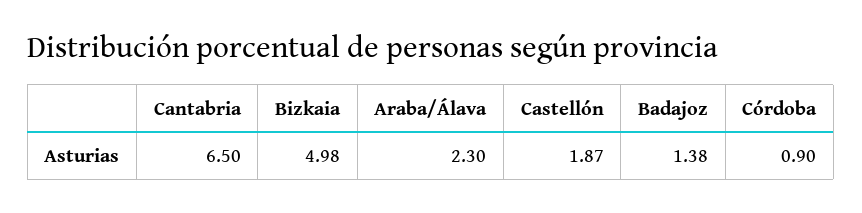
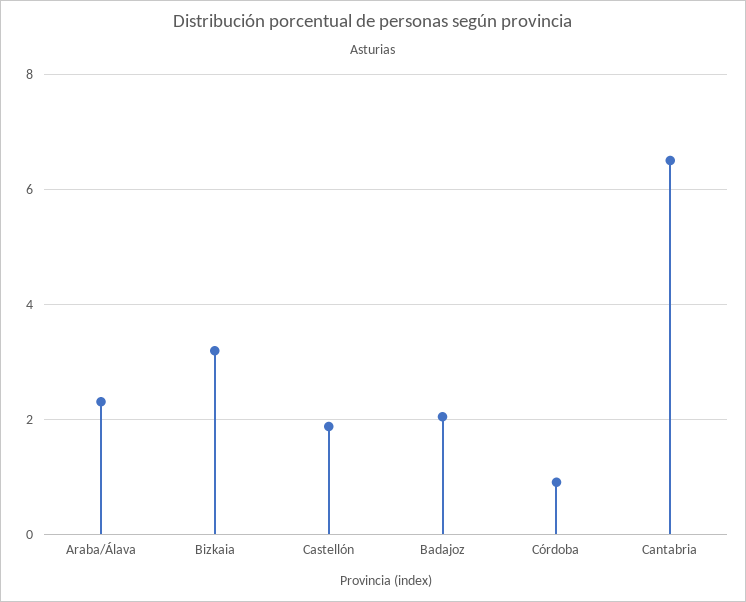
  {
    "Cantabria": 6.5,
-   "Bizkaia": 4.98,
+   "Bizkaia": 3.2,
    "Araba/Álava": 2.3,
    "Castellón": 1.87,
-   "Badajoz": 1.38,
+   "Badajoz": 2,
    "Córdoba": 0.9
  }

